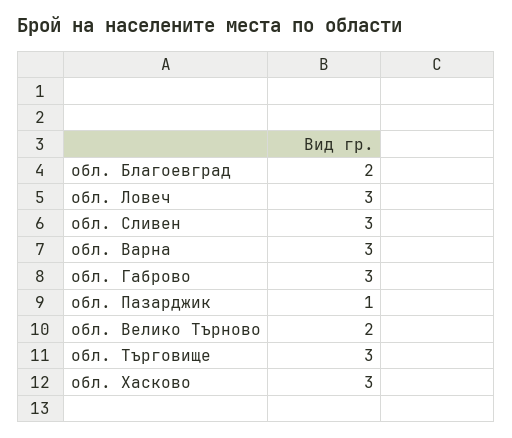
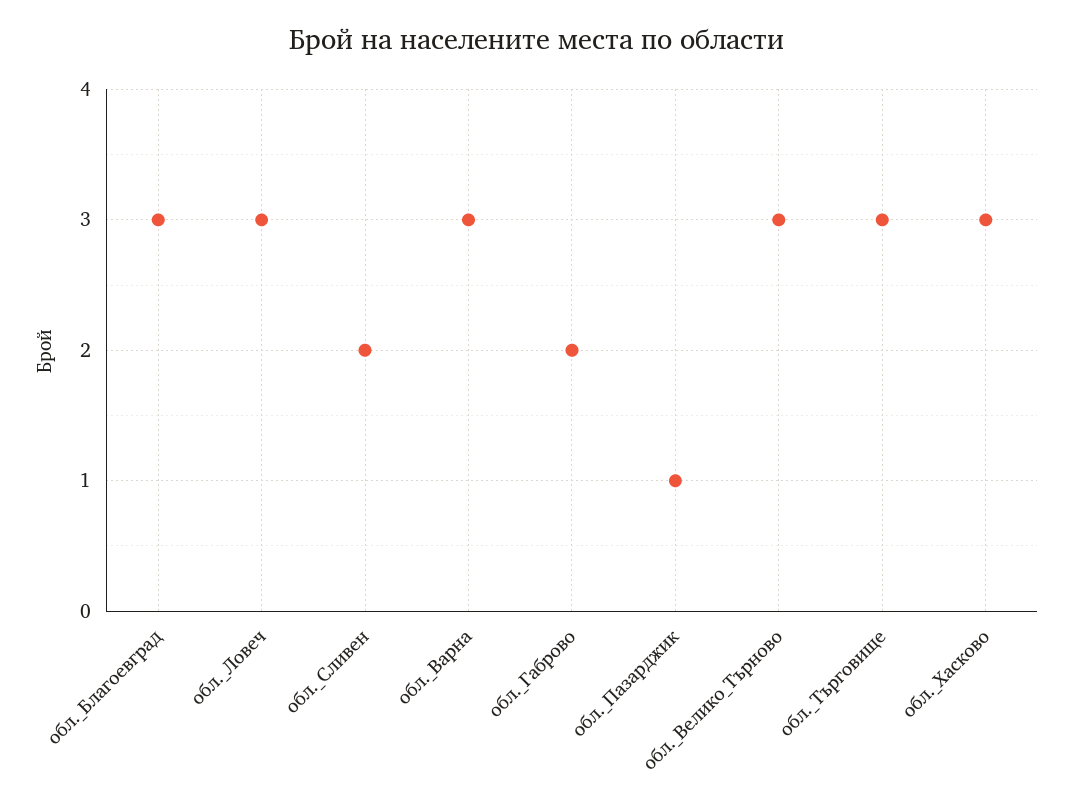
  {
-   "обл. Благоевград": 2,
+   "обл. Благоевград": 3,
    "обл. Ловеч": 3,
-   "обл. Сливен": 3,
+   "обл. Сливен": 2,
    "обл. Варна": 3,
-   "обл. Габрово": 3,
+   "обл. Габрово": 2,
    "обл. Пазарджик": 1,
-   "обл. Велико Търново": 2,
+   "обл. Велико Търново": 3,
    "обл. Търговище": 3,
    "обл. Хасково": 3
  }

